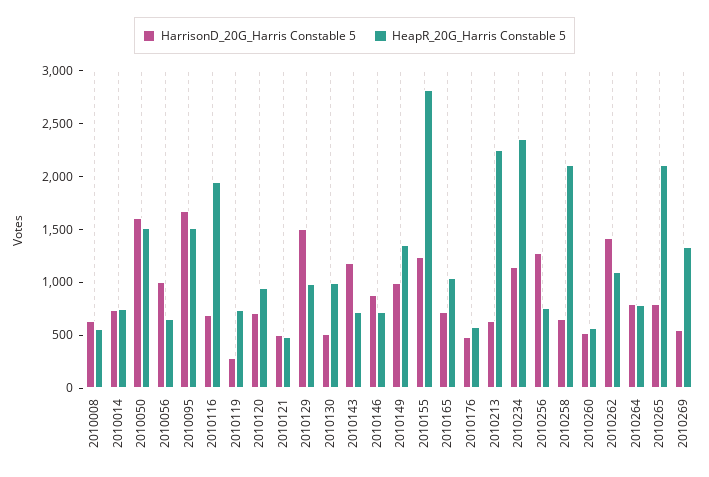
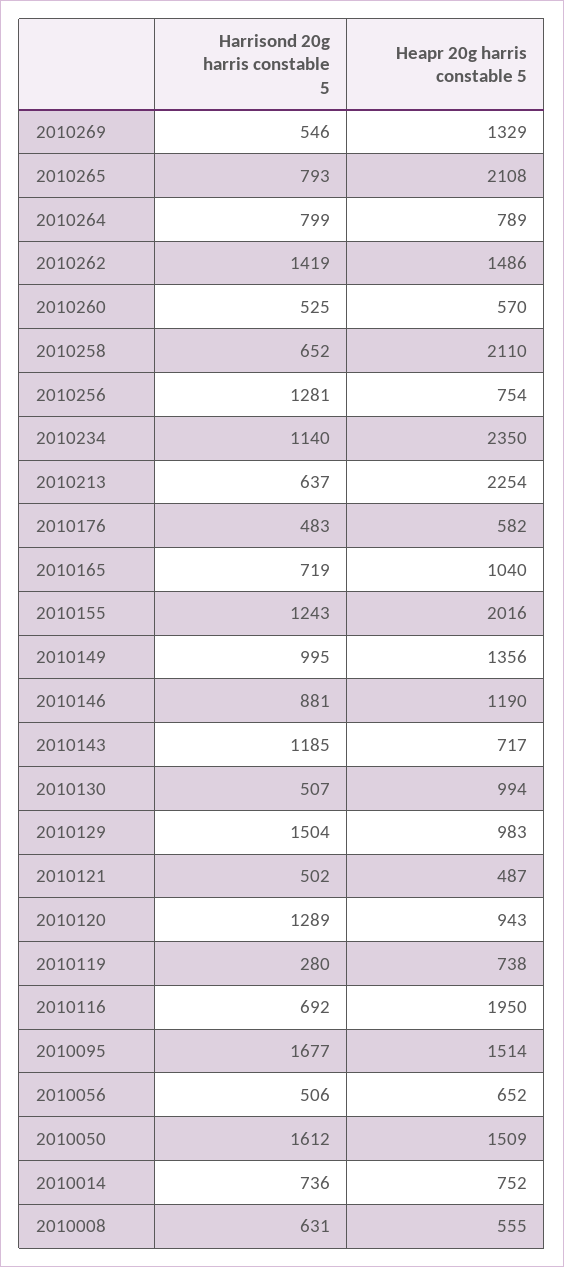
  {
    "HarrisonD_20G_Harris Constable 5": {
      "2010008": 631,
      "2010014": 736,
      "2010050": 1612,
-     "2010056": 1000,
+     "2010056": 506,
      "2010095": 1677,
      "2010116": 692,
      "2010119": 280,
-     "2010120": 700,
+     "2010120": 1289,
      "2010121": 502,
      "2010129": 1504,
      "2010130": 507,
      "2010143": 1185,
      "2010146": 881,
      "2010149": 995,
      "2010155": 1243,
      "2010165": 719,
      "2010176": 483,
      "2010213": 637,
      "2010234": 1140,
      "2010256": 1281,
      "2010258": 652,
      "2010260": 525,
      "2010262": 1419,
      "2010264": 799,
      "2010265": 793,
      "2010269": 546
    },
    "HeapR_20G_Harris Constable 5": {
      "2010008": 555,
      "2010014": 752,
      "2010050": 1509,
      "2010056": 652,
      "2010095": 1514,
      "2010116": 1950,
      "2010119": 738,
      "2010120": 943,
      "2010121": 487,
      "2010129": 983,
      "2010130": 994,
      "2010143": 717,
-     "2010146": 700,
+     "2010146": 1190,
      "2010149": 1356,
-     "2010155": 2800,
+     "2010155": 2016,
      "2010165": 1040,
      "2010176": 582,
      "2010213": 2254,
      "2010234": 2350,
      "2010256": 754,
      "2010258": 2110,
      "2010260": 570,
-     "2010262": 1100,
+     "2010262": 1486,
      "2010264": 789,
      "2010265": 2108,
      "2010269": 1329
    }
  }

